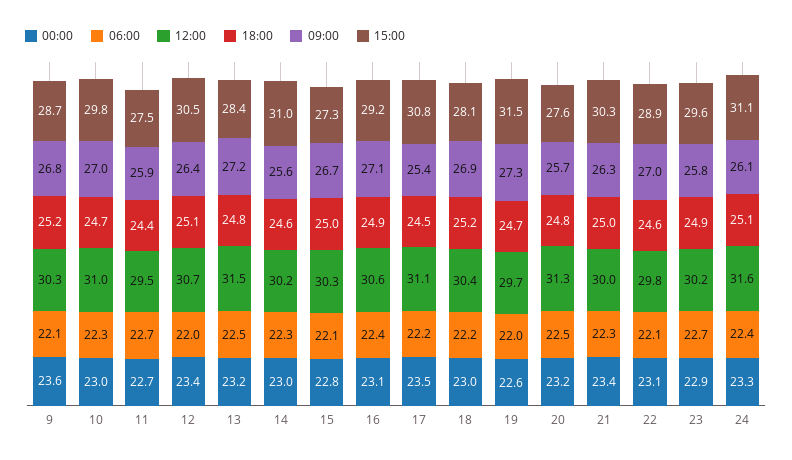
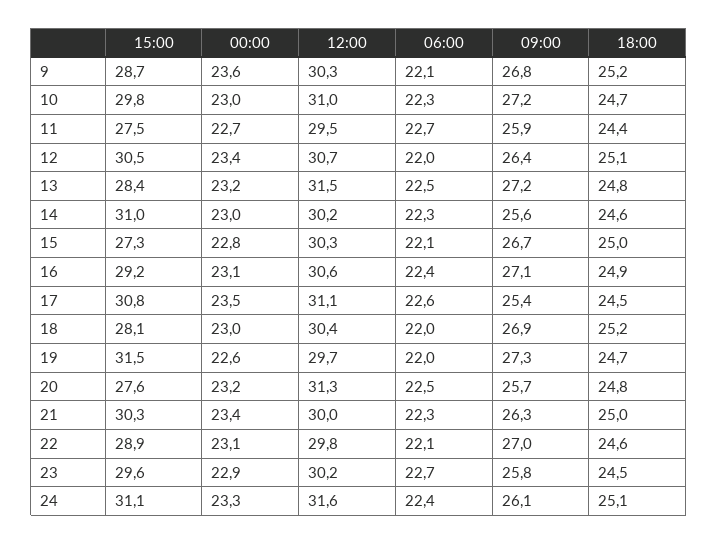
  {
    "00:00": {
      "9": 23.6,
      "10": 23,
      "11": 22.7,
      "12": 23.4,
      "13": 23.2,
      "14": 23,
      "15": 22.8,
      "16": 23.1,
      "17": 23.5,
      "18": 23,
      "19": 22.6,
      "20": 23.2,
      "21": 23.4,
      "22": 23.1,
      "23": 22.9,
      "24": 23.3
    },
    "06:00": {
      "9": 22.1,
      "10": 22.3,
      "11": 22.7,
      "12": 22,
      "13": 22.5,
      "14": 22.3,
      "15": 22.1,
      "16": 22.4,
-     "17": 22.2,
+     "17": 22.6,
-     "18": 22.2,
+     "18": 22,
      "19": 22,
      "20": 22.5,
      "21": 22.3,
      "22": 22.1,
      "23": 22.7,
      "24": 22.4
    },
    "12:00": {
      "9": 30.3,
      "10": 31,
      "11": 29.5,
      "12": 30.7,
      "13": 31.5,
      "14": 30.2,
      "15": 30.3,
      "16": 30.6,
      "17": 31.1,
      "18": 30.4,
      "19": 29.7,
      "20": 31.3,
      "21": 30,
      "22": 29.8,
      "23": 30.2,
      "24": 31.6
    },
    "18:00": {
      "9": 25.2,
      "10": 24.7,
      "11": 24.4,
      "12": 25.1,
      "13": 24.8,
      "14": 24.6,
      "15": 25,
      "16": 24.9,
      "17": 24.5,
      "18": 25.2,
      "19": 24.7,
      "20": 24.8,
      "21": 25,
      "22": 24.6,
-     "23": 24.9,
+     "23": 24.5,
      "24": 25.1
    },
    "09:00": {
      "9": 26.8,
-     "10": 27,
+     "10": 27.2,
      "11": 25.9,
      "12": 26.4,
      "13": 27.2,
      "14": 25.6,
      "15": 26.7,
      "16": 27.1,
      "17": 25.4,
      "18": 26.9,
      "19": 27.3,
      "20": 25.7,
      "21": 26.3,
      "22": 27,
      "23": 25.8,
      "24": 26.1
    },
    "15:00": {
      "9": 28.7,
      "10": 29.8,
      "11": 27.5,
      "12": 30.5,
      "13": 28.4,
      "14": 31,
      "15": 27.3,
      "16": 29.2,
      "17": 30.8,
      "18": 28.1,
      "19": 31.5,
      "20": 27.6,
      "21": 30.3,
      "22": 28.9,
      "23": 29.6,
      "24": 31.1
    }
  }

